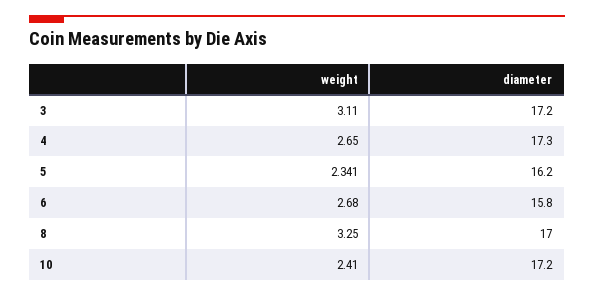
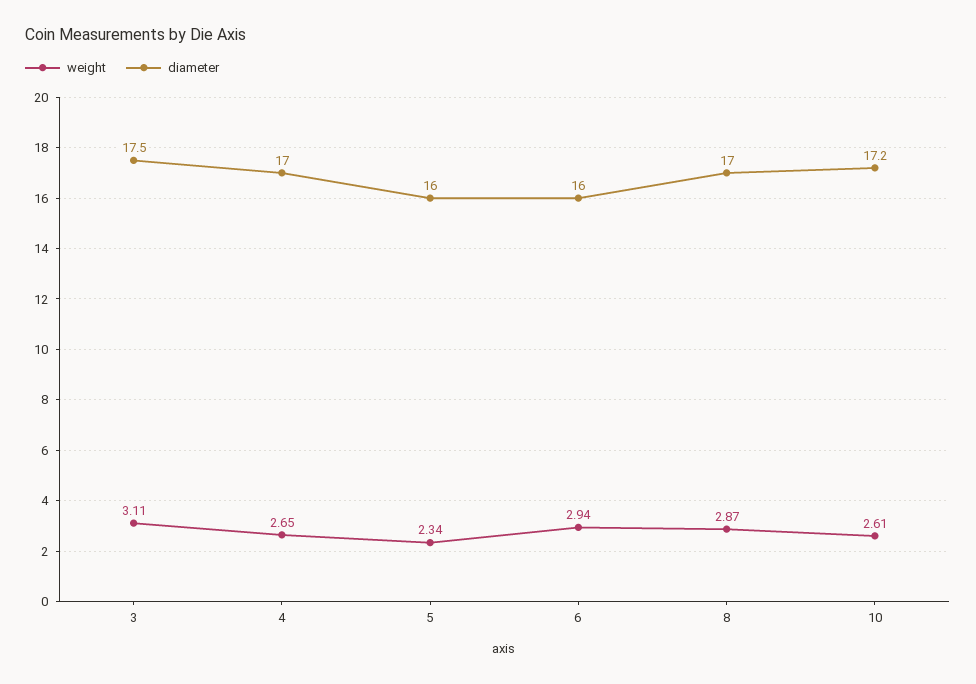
  {
    "weight": {
      "3": 3.11,
      "4": 2.65,
      "5": 2.341,
-     "6": 2.68,
+     "6": 2.94,
-     "8": 3.25,
+     "8": 2.87,
-     "10": 2.41
+     "10": 2.61
    },
    "diameter": {
-     "3": 17.2,
+     "3": 17.5,
-     "4": 17.3,
+     "4": 17,
-     "5": 16.2,
+     "5": 16,
-     "6": 15.8,
+     "6": 16,
      "8": 17,
      "10": 17.2
    }
  }

